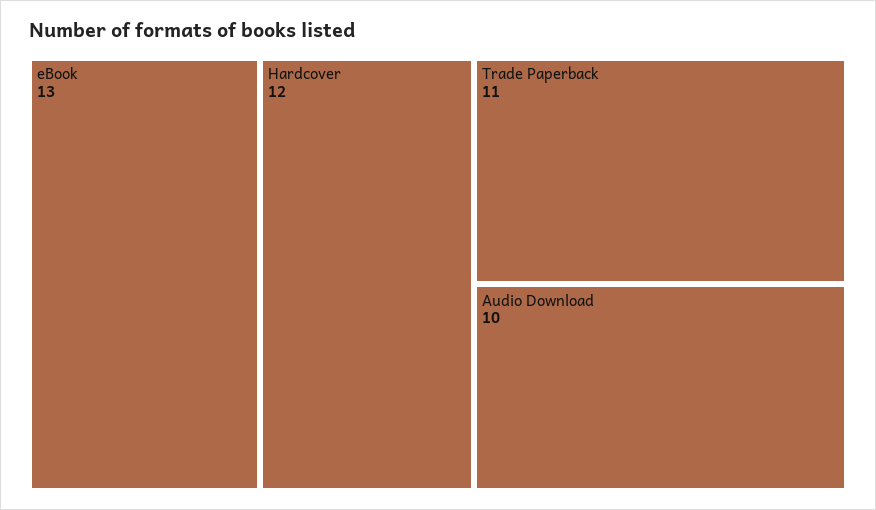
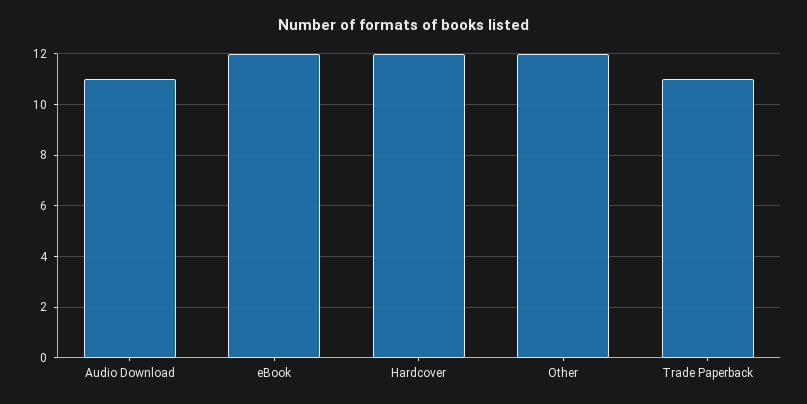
  {
-   "eBook": 13,
+   "eBook": 12,
    "Hardcover": 12,
    "Trade Paperback": 11,
-   "Audio Download": 10
+   "Audio Download": 11,
+   "Other": 12
  }

